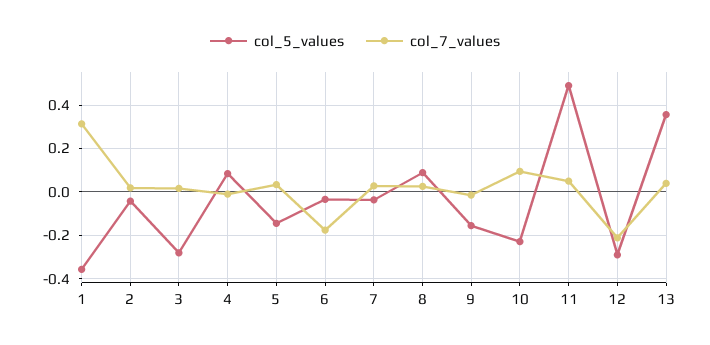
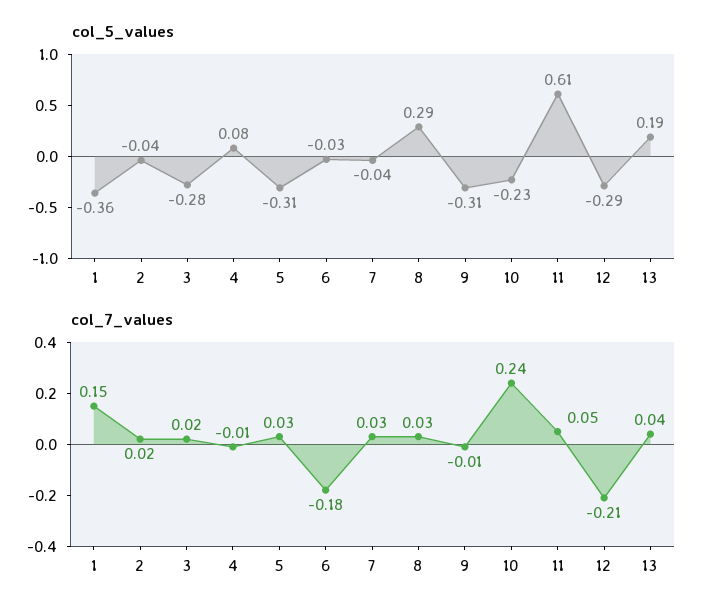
  {
    "col_5_values": {
      "1": -0.36,
      "2": -0.04,
      "3": -0.28,
      "4": 0.08,
-     "5": -0.15,
+     "5": -0.31,
      "6": -0.03,
      "7": -0.04,
-     "8": 0.1,
+     "8": 0.29,
-     "9": -0.15,
+     "9": -0.31,
      "10": -0.23,
-     "11": 0.5,
+     "11": 0.61,
      "12": -0.29,
-     "13": 0.35
+     "13": 0.19
    },
    "col_7_values": {
-     "1": 0.3,
+     "1": 0.15,
      "2": 0.02,
      "3": 0.02,
      "4": -0.01,
      "5": 0.03,
      "6": -0.18,
      "7": 0.03,
      "8": 0.03,
      "9": -0.01,
-     "10": 0.1,
+     "10": 0.24,
      "11": 0.05,
      "12": -0.21,
      "13": 0.04
    }
  }

